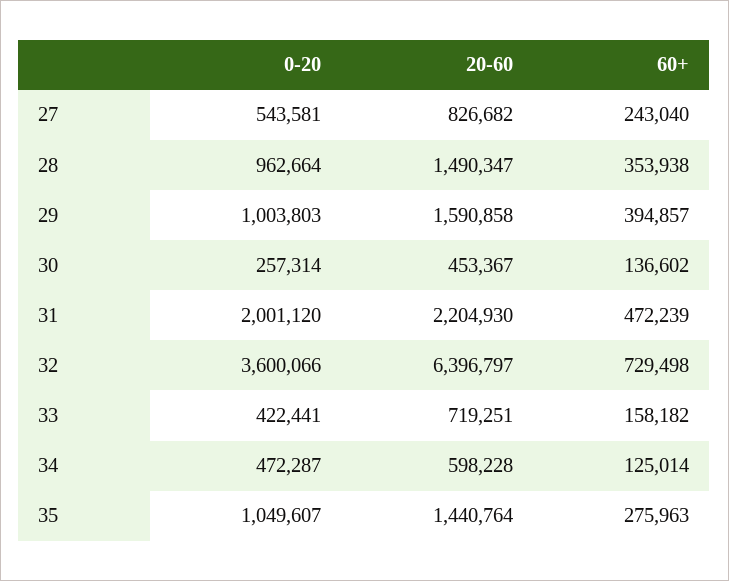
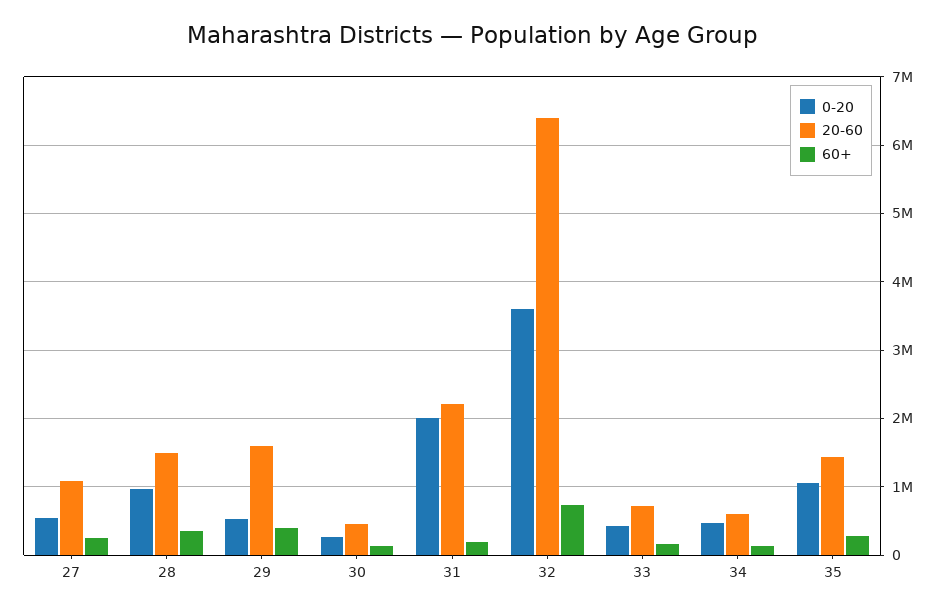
  {
    "0-20": {
      "27": 543581,
      "28": 962664,
-     "29": 1003803,
+     "29": 500000,
      "30": 257314,
      "31": 2001120,
      "32": 3600066,
      "33": 422441,
      "34": 472287,
      "35": 1049607
    },
    "20-60": {
-     "27": 826682,
+     "27": 1100000,
      "28": 1490347,
      "29": 1590858,
      "30": 453367,
      "31": 2204930,
      "32": 6396797,
      "33": 719251,
      "34": 598228,
      "35": 1440764
    },
    "60+": {
      "27": 243040,
      "28": 353938,
      "29": 394857,
      "30": 136602,
-     "31": 472239,
+     "31": 200000,
      "32": 729498,
      "33": 158182,
      "34": 125014,
      "35": 275963
    }
  }

